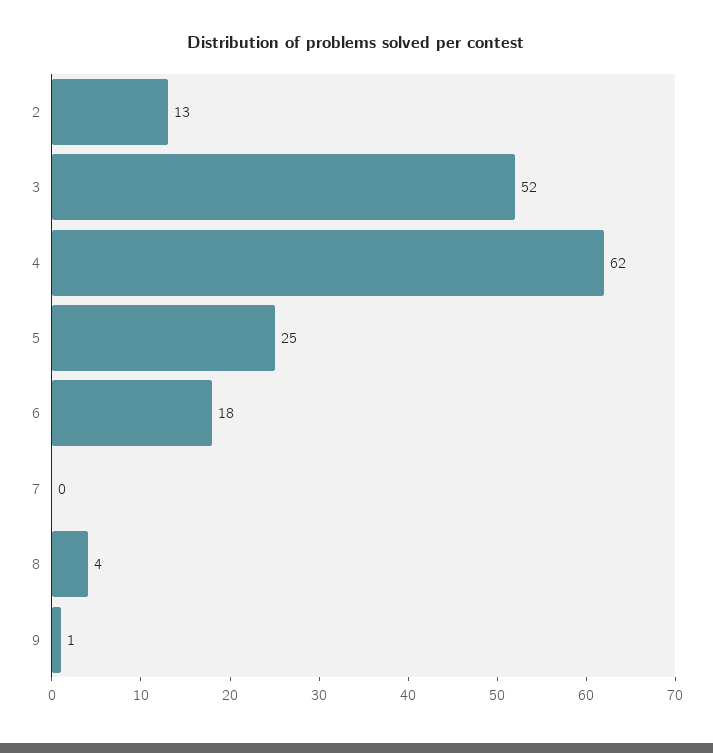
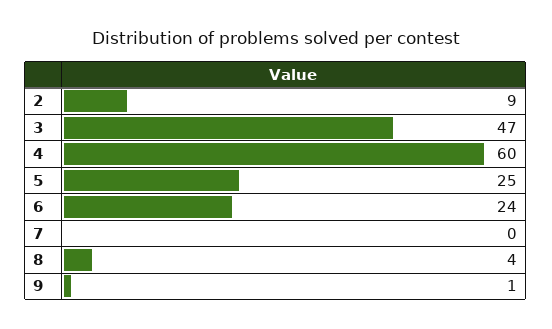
  {
-   "2": 13,
+   "2": 9,
-   "3": 52,
+   "3": 47,
-   "4": 62,
+   "4": 60,
    "5": 25,
-   "6": 18,
+   "6": 24,
    "7": 0,
    "8": 4,
    "9": 1
  }

